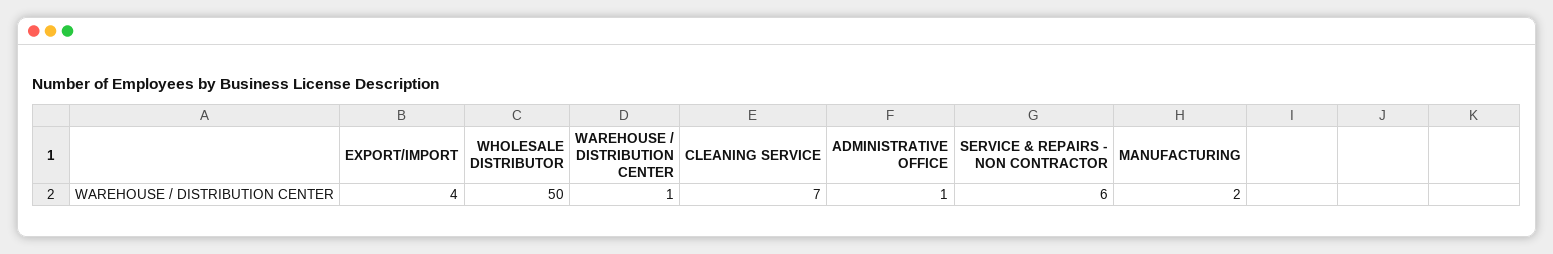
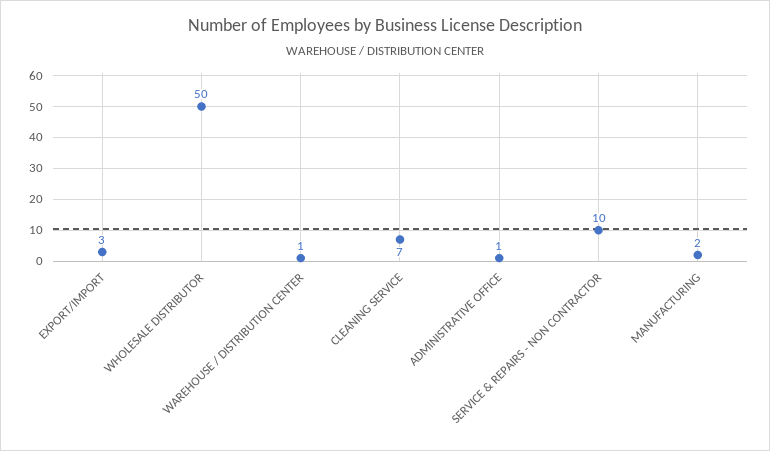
  {
-   "EXPORT/IMPORT": 4,
+   "EXPORT/IMPORT": 3,
    "WHOLESALE DISTRIBUTOR": 50,
    "WAREHOUSE / DISTRIBUTION CENTER": 1,
    "CLEANING SERVICE": 7,
    "ADMINISTRATIVE OFFICE": 1,
-   "SERVICE & REPAIRS - NON CONTRACTOR": 6,
+   "SERVICE & REPAIRS - NON CONTRACTOR": 10,
    "MANUFACTURING": 2
  }

